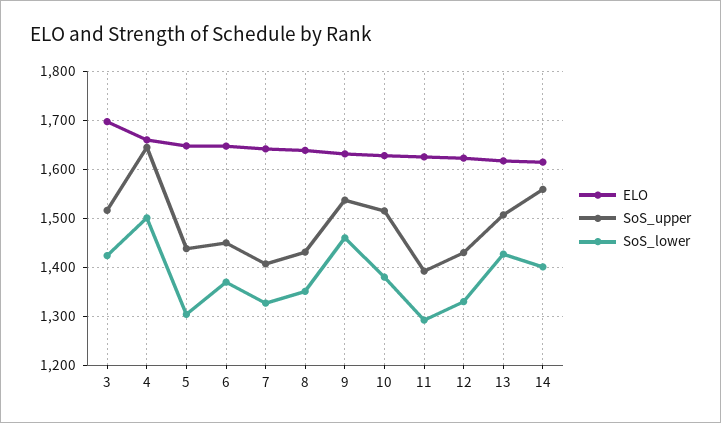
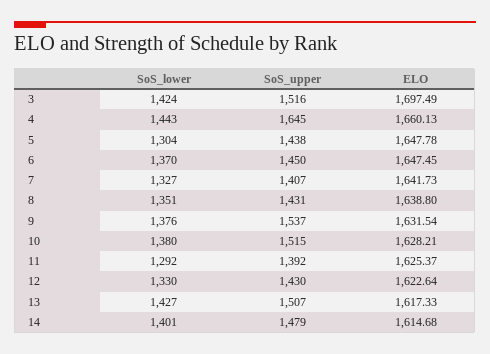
  {
    "ELO": {
      "3": 1697.49,
      "4": 1660.13,
      "5": 1647.78,
      "6": 1647.45,
      "7": 1641.73,
      "8": 1638.8,
      "9": 1631.54,
      "10": 1628.21,
      "11": 1625.37,
      "12": 1622.64,
      "13": 1617.33,
      "14": 1614.68
    },
    "SoS_upper": {
      "3": 1516,
      "4": 1645,
      "5": 1438,
      "6": 1450,
      "7": 1407,
      "8": 1431,
      "9": 1537,
      "10": 1515,
      "11": 1392,
      "12": 1430,
      "13": 1507,
-     "14": 1560
+     "14": 1479
    },
    "SoS_lower": {
      "3": 1424,
-     "4": 1500,
+     "4": 1443,
      "5": 1304,
      "6": 1370,
      "7": 1327,
      "8": 1351,
-     "9": 1460,
+     "9": 1376,
      "10": 1380,
      "11": 1292,
      "12": 1330,
      "13": 1427,
      "14": 1401
    }
  }

